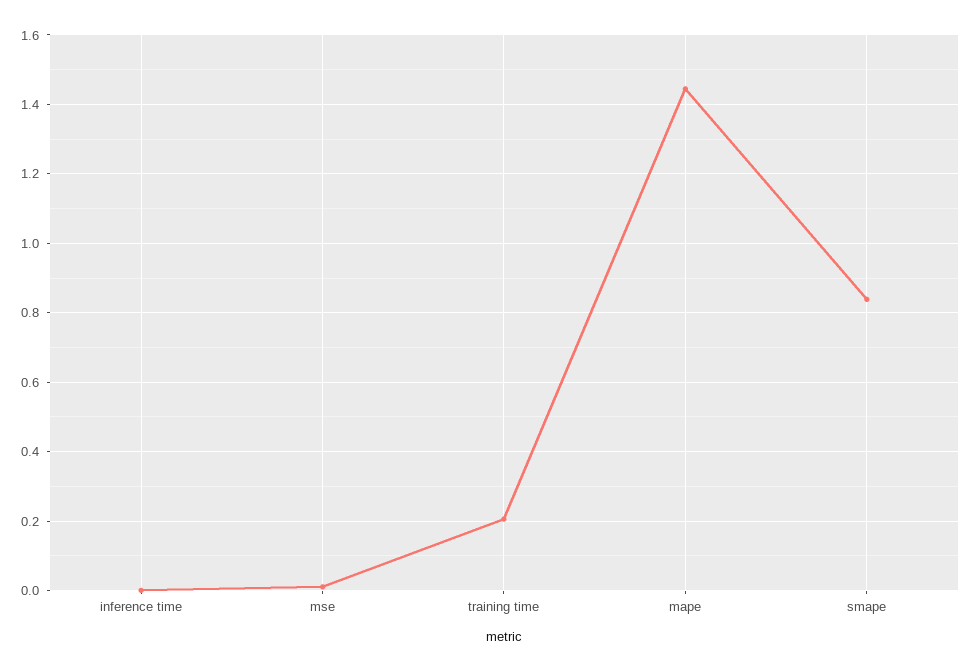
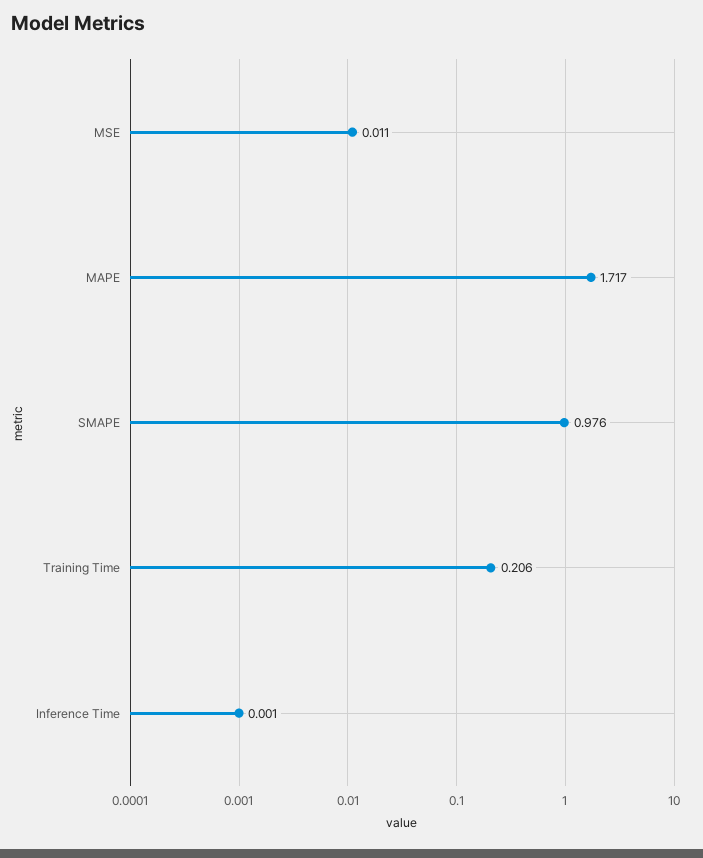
  {
    "inference time": 0.001,
    "mse": 0.011,
    "training time": 0.206,
-   "mape": 1.44,
+   "mape": 1.717,
-   "smape": 0.84
+   "smape": 0.976
  }

